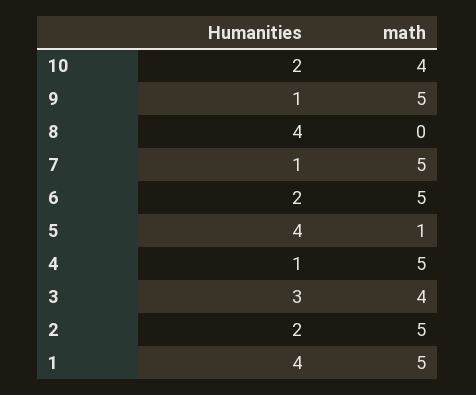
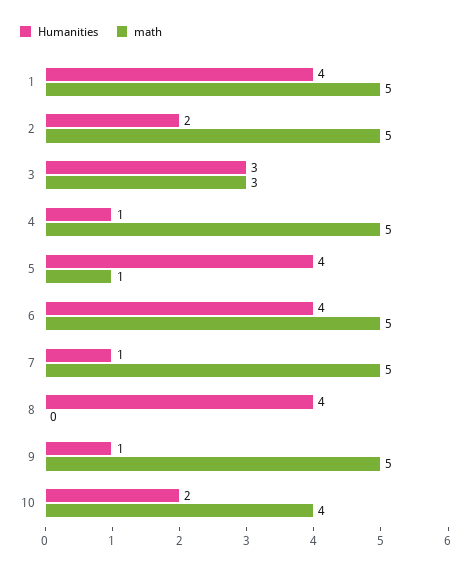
  {
    "Humanities": {
      "10": 2,
      "9": 1,
      "8": 4,
      "7": 1,
-     "6": 2,
+     "6": 4,
      "5": 4,
      "4": 1,
      "3": 3,
      "2": 2,
      "1": 4
    },
    "math": {
      "10": 4,
      "9": 5,
      "8": 0,
      "7": 5,
      "6": 5,
      "5": 1,
      "4": 5,
-     "3": 4,
+     "3": 3,
      "2": 5,
      "1": 5
    }
  }

